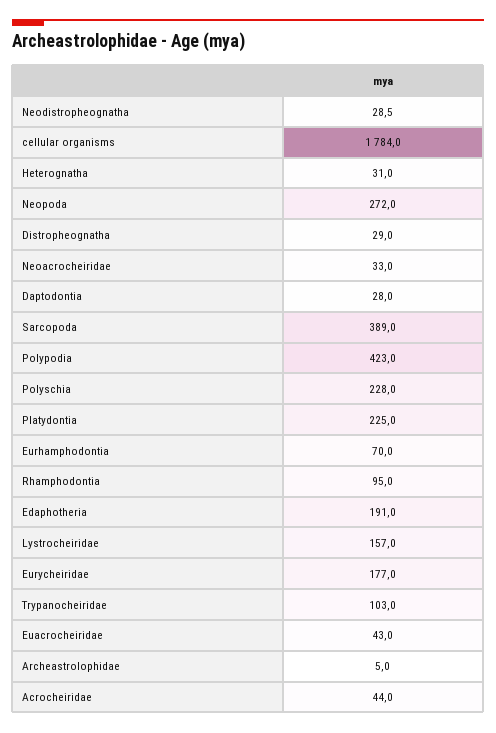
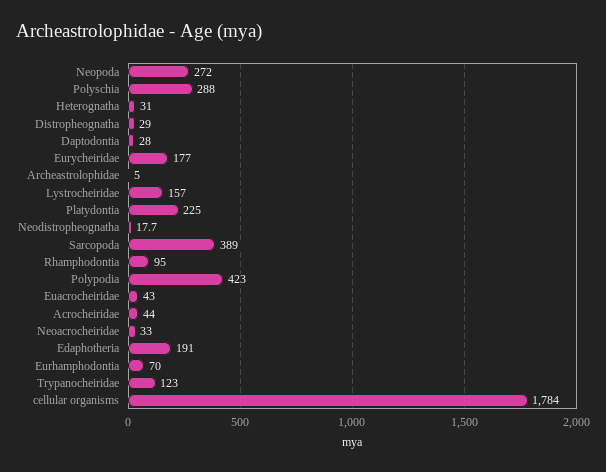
  {
-   "Neodistropheognatha": 28.5,
+   "Neodistropheognatha": 17.7,
    "cellular organisms": 1784,
    "Heterognatha": 31,
    "Neopoda": 272,
    "Distropheognatha": 29,
    "Neoacrocheiridae": 33,
    "Daptodontia": 28,
    "Sarcopoda": 389,
    "Polypodia": 423,
-   "Polyschia": 228,
+   "Polyschia": 288,
    "Platydontia": 225,
    "Eurhamphodontia": 70,
    "Rhamphodontia": 95,
    "Edaphotheria": 191,
    "Lystrocheiridae": 157,
    "Eurycheiridae": 177,
-   "Trypanocheiridae": 103,
+   "Trypanocheiridae": 123,
    "Euacrocheiridae": 43,
    "Archeastrolophidae": 5,
    "Acrocheiridae": 44
  }

